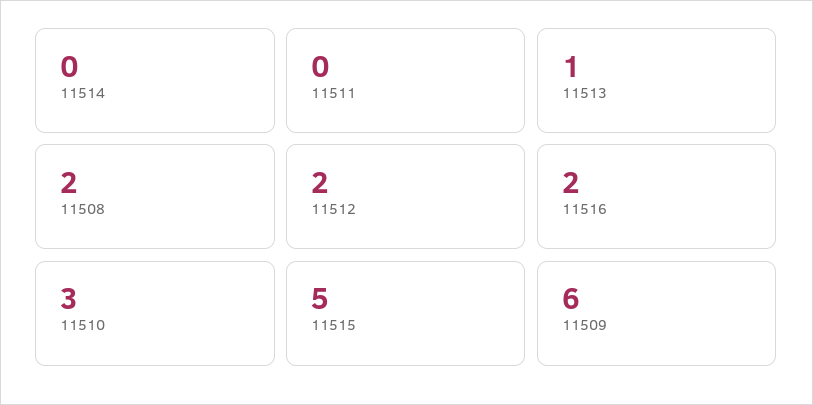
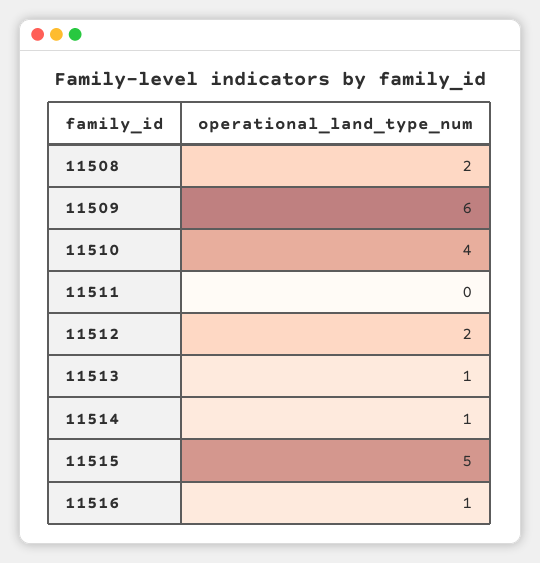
  {
-   "11514": 0,
+   "11514": 1,
    "11511": 0,
    "11513": 1,
    "11508": 2,
    "11512": 2,
-   "11516": 2,
+   "11516": 1,
-   "11510": 3,
+   "11510": 4,
    "11515": 5,
    "11509": 6
  }

